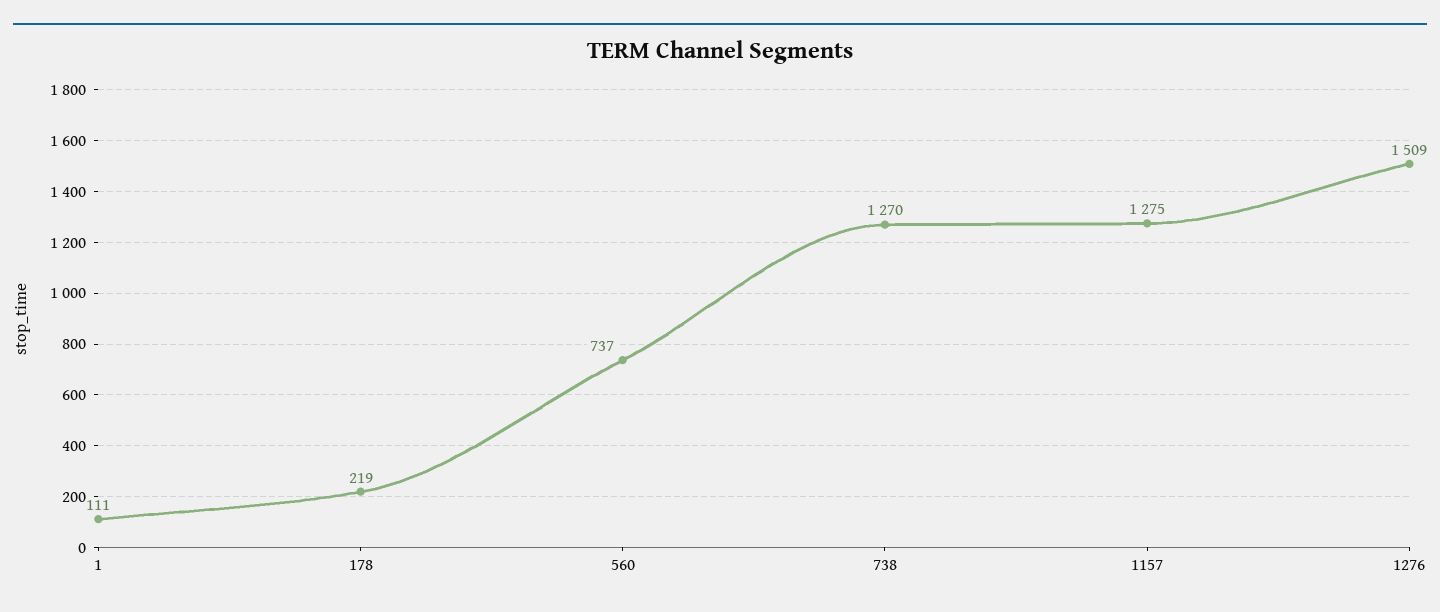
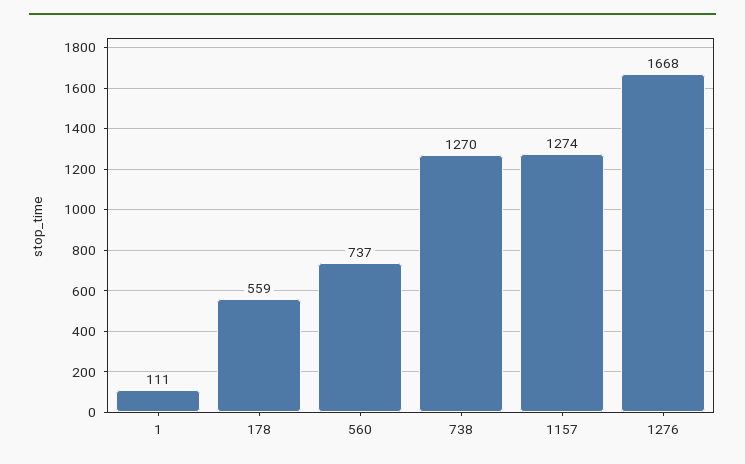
  {
    "1": 111,
-   "178": 219,
+   "178": 559,
    "560": 737,
    "738": 1270,
-   "1157": 1275,
+   "1157": 1274,
-   "1276": 1509
+   "1276": 1668
  }

